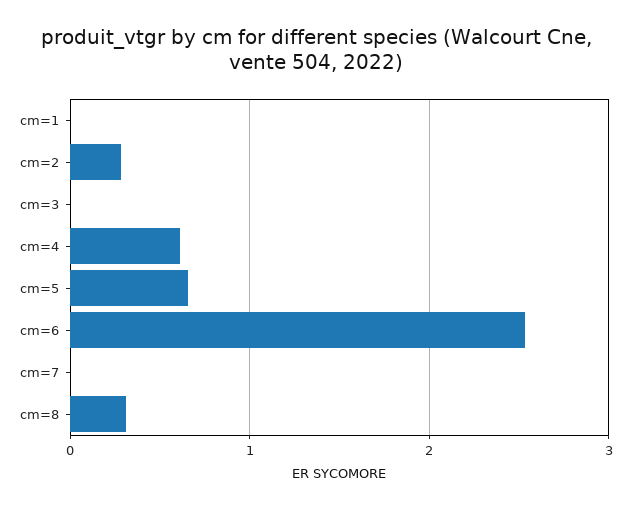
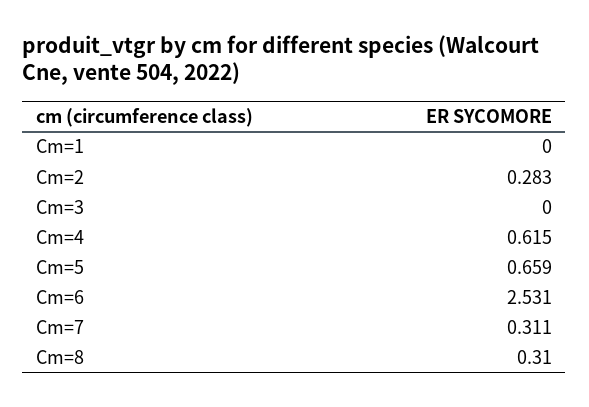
  {
    "cm=1": 0,
    "cm=2": 0.283,
    "cm=3": 0,
    "cm=4": 0.615,
    "cm=5": 0.659,
    "cm=6": 2.531,
-   "cm=7": 0,
+   "cm=7": 0.311,
    "cm=8": 0.31
  }

